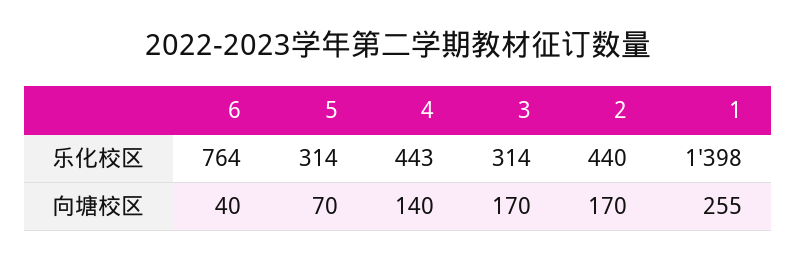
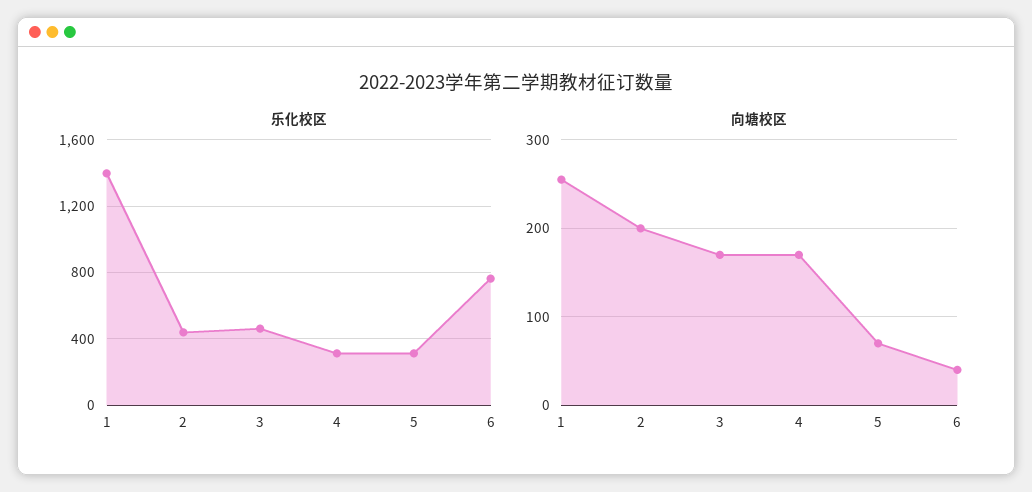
  {
    "乐化校区": {
      "6": 764,
      "5": 314,
-     "4": 443,
+     "4": 300,
-     "3": 314,
+     "3": 450,
      "2": 440,
      "1": 1398
    },
    "向塘校区": {
      "6": 40,
      "5": 70,
-     "4": 140,
+     "4": 170,
      "3": 170,
-     "2": 170,
+     "2": 200,
      "1": 255
    }
  }

